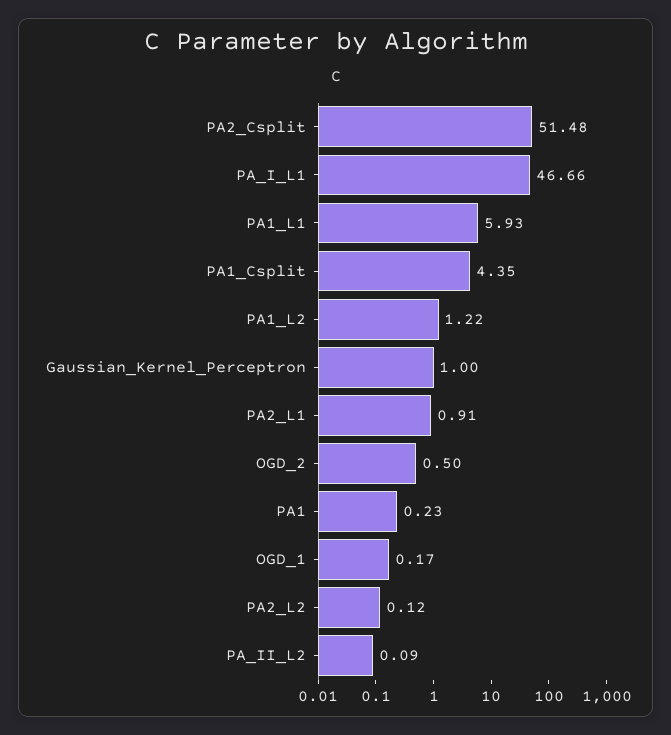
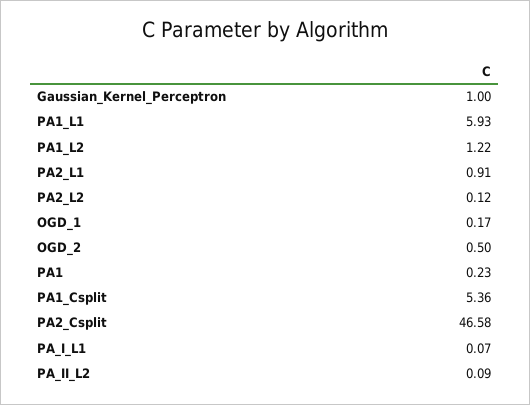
  {
-   "PA2_Csplit": 51.48,
+   "PA2_Csplit": 46.58,
-   "PA_I_L1": 46.66,
+   "PA_I_L1": 0.07,
    "PA1_L1": 5.93,
-   "PA1_Csplit": 4.35,
+   "PA1_Csplit": 5.36,
    "PA1_L2": 1.22,
    "Gaussian_Kernel_Perceptron": 1,
    "PA2_L1": 0.91,
    "OGD_2": 0.5,
    "PA1": 0.23,
    "OGD_1": 0.17,
    "PA2_L2": 0.12,
    "PA_II_L2": 0.09
  }

